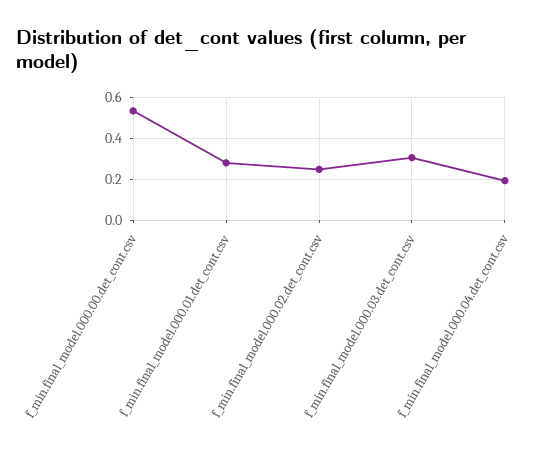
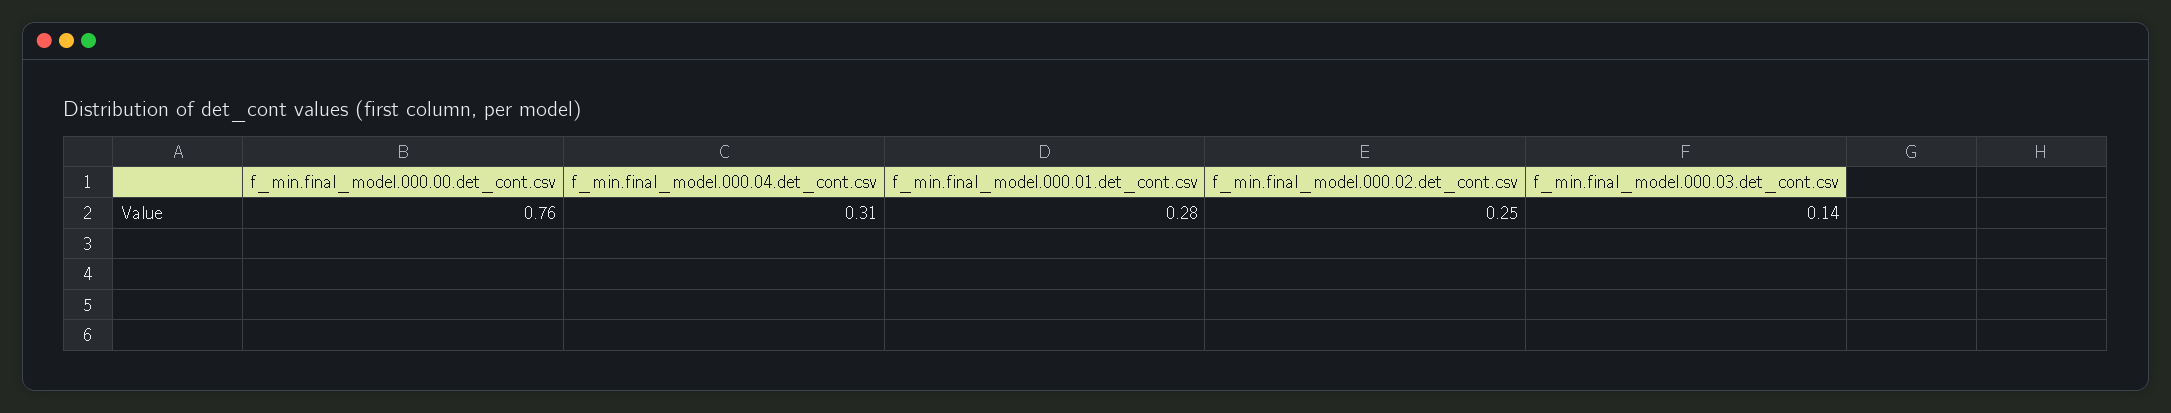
  {
-   "f_min.final_model.000.00.det_cont.csv": 0.55,
+   "f_min.final_model.000.00.det_cont.csv": 0.76,
    "f_min.final_model.000.01.det_cont.csv": 0.28,
    "f_min.final_model.000.02.det_cont.csv": 0.25,
-   "f_min.final_model.000.03.det_cont.csv": 0.3,
+   "f_min.final_model.000.03.det_cont.csv": 0.14,
-   "f_min.final_model.000.04.det_cont.csv": 0.2
+   "f_min.final_model.000.04.det_cont.csv": 0.31
  }

